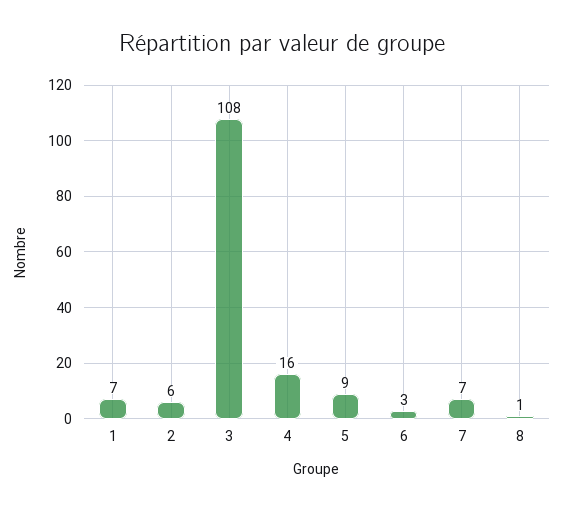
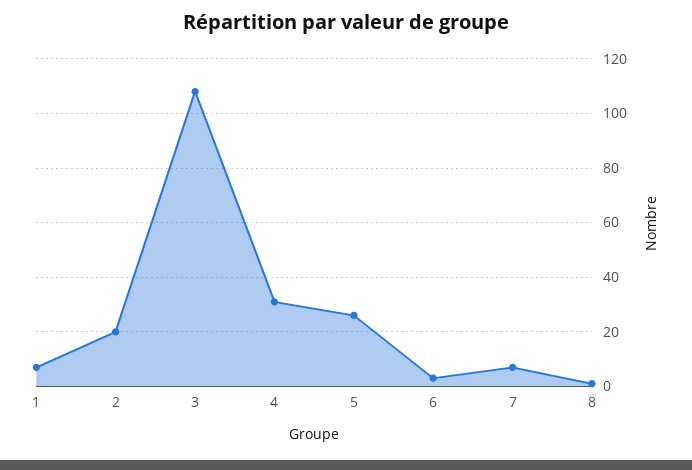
  {
    "1": 7,
-   "2": 6,
+   "2": 20,
    "3": 108,
-   "4": 16,
+   "4": 30,
-   "5": 9,
+   "5": 25,
    "6": 3,
    "7": 7,
    "8": 1
  }

